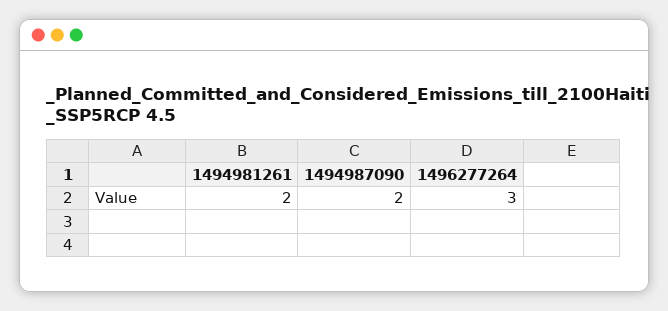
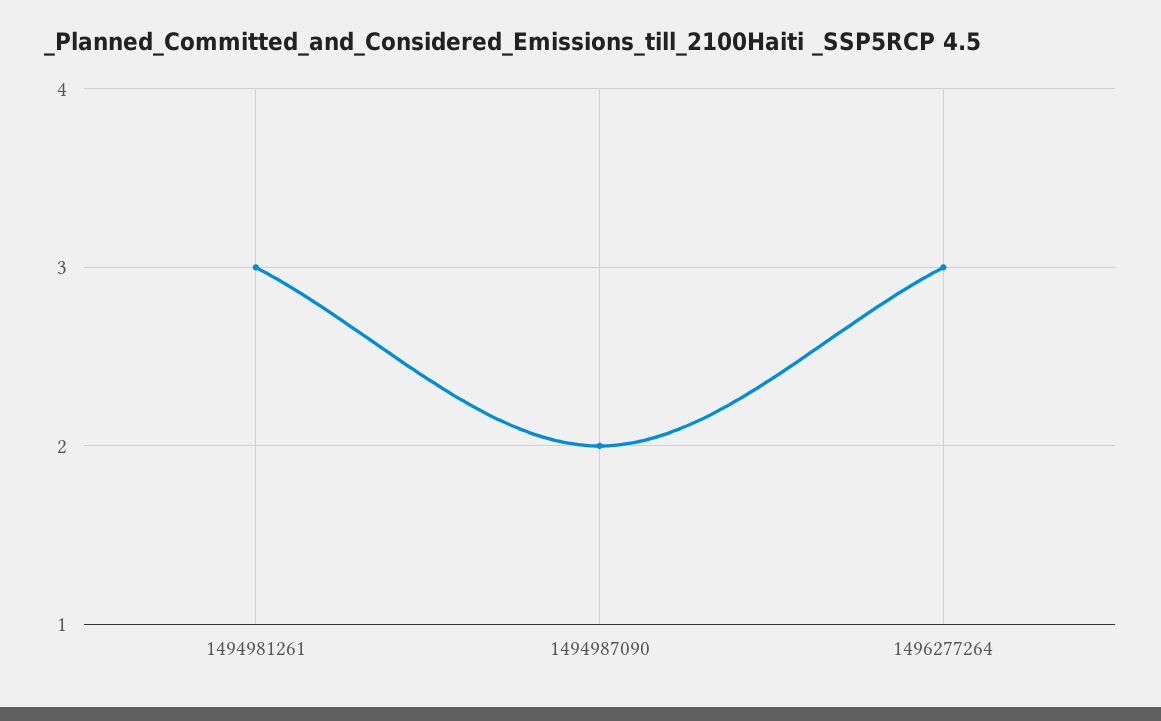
  {
-   "1494981261": 2,
+   "1494981261": 3,
    "1494987090": 2,
    "1496277264": 3
  }

